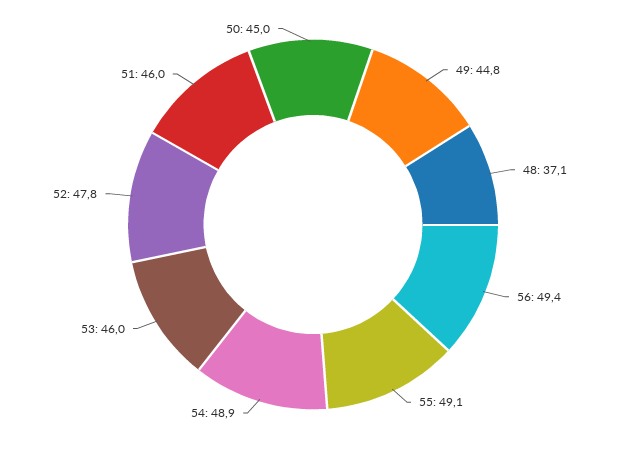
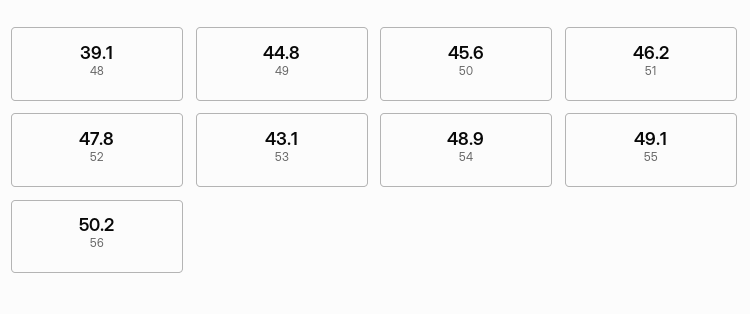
  {
    "49": 44.8,
-   "48": 37.1,
+   "48": 39.1,
-   "56": 49.4,
+   "56": 50.2,
    "55": 49.1,
    "54": 48.9,
-   "53": 46,
+   "53": 43.1,
    "52": 47.8,
-   "51": 46,
+   "51": 46.2,
-   "50": 45
+   "50": 45.6
  }

